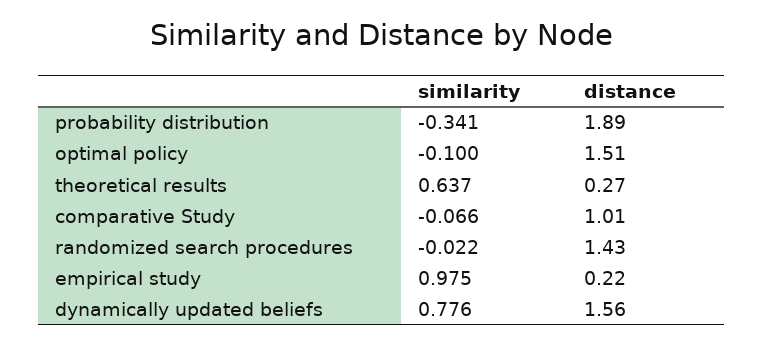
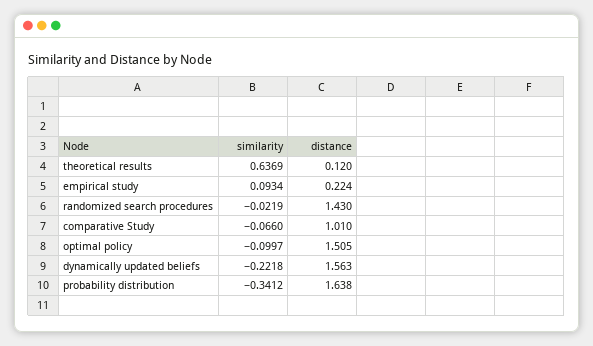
  {
    "similarity": {
      "probability distribution": -0.3412,
      "optimal policy": -0.0997,
      "theoretical results": 0.6369,
      "comparative Study": -0.066,
      "randomized search procedures": -0.0219,
-     "empirical study": 0.975,
+     "empirical study": 0.0934,
-     "dynamically updated beliefs": 0.776
+     "dynamically updated beliefs": -0.2218
    },
    "distance": {
-     "probability distribution": 1.89,
+     "probability distribution": 1.638,
      "optimal policy": 1.505,
-     "theoretical results": 0.27,
+     "theoretical results": 0.12,
      "comparative Study": 1.01,
      "randomized search procedures": 1.43,
      "empirical study": 0.224,
      "dynamically updated beliefs": 1.563
    }
  }

